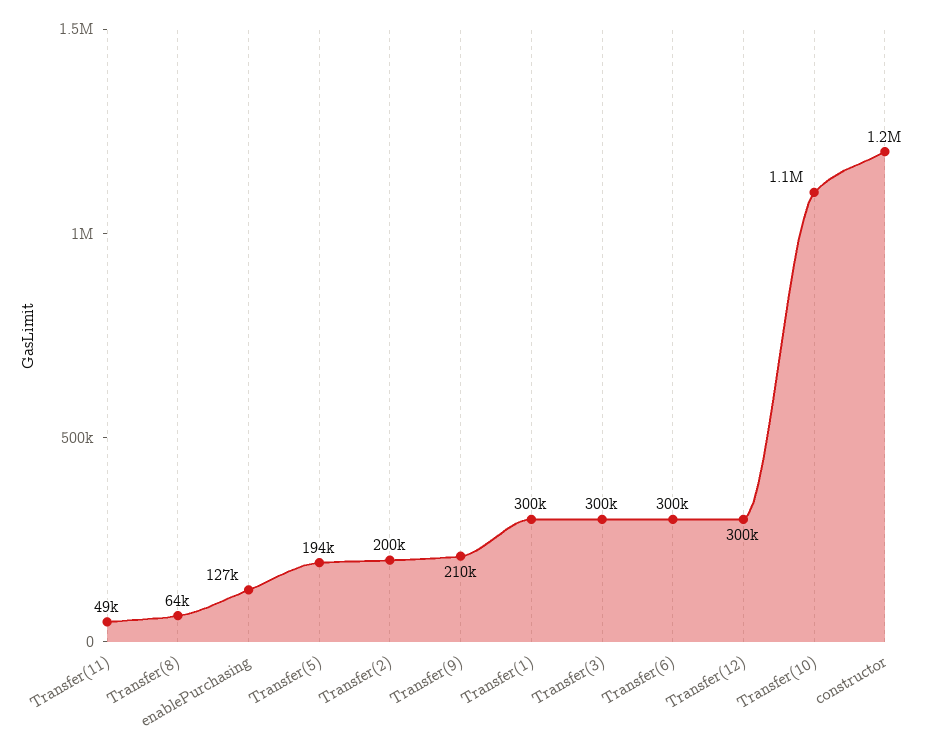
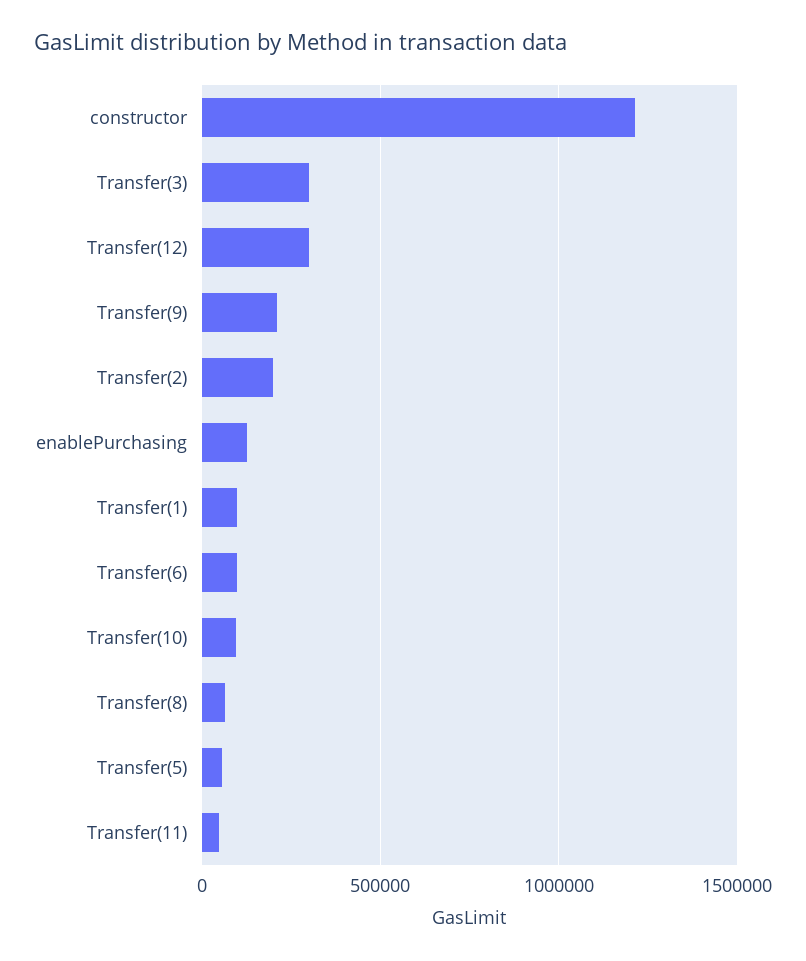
  {
    "Transfer(11)": 49000,
    "Transfer(8)": 64000,
    "enablePurchasing": 127000,
-   "Transfer(5)": 194000,
+   "Transfer(5)": 50000,
    "Transfer(2)": 200000,
    "Transfer(9)": 210000,
-   "Transfer(1)": 300000,
+   "Transfer(1)": 100000,
    "Transfer(3)": 300000,
-   "Transfer(6)": 300000,
+   "Transfer(6)": 100000,
    "Transfer(12)": 300000,
-   "Transfer(10)": 1100000,
+   "Transfer(10)": 100000,
    "constructor": 1200000
  }

